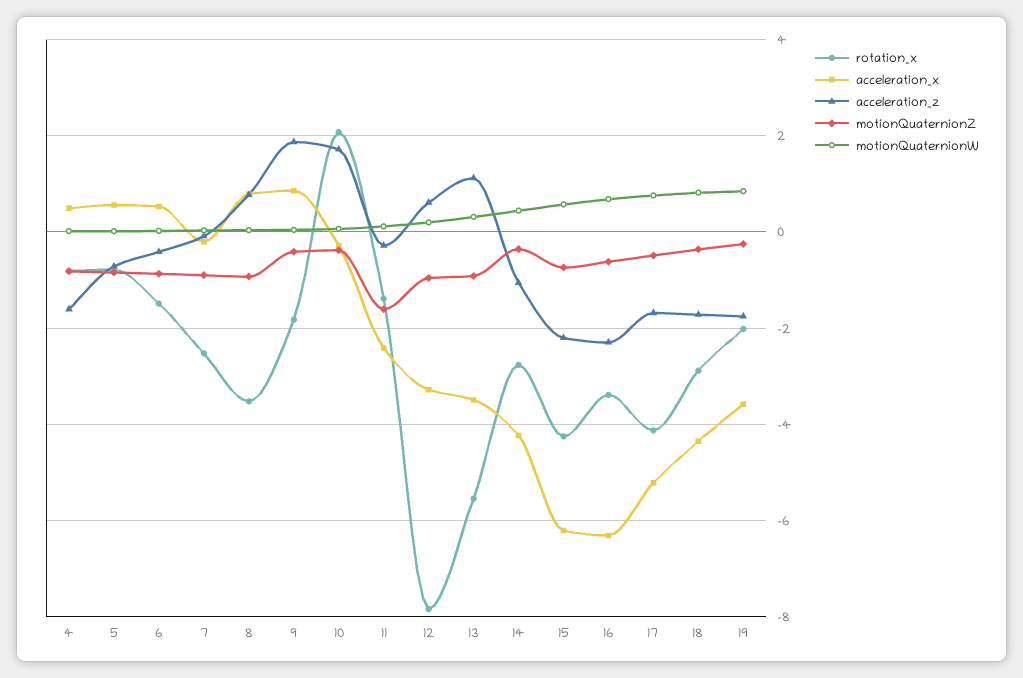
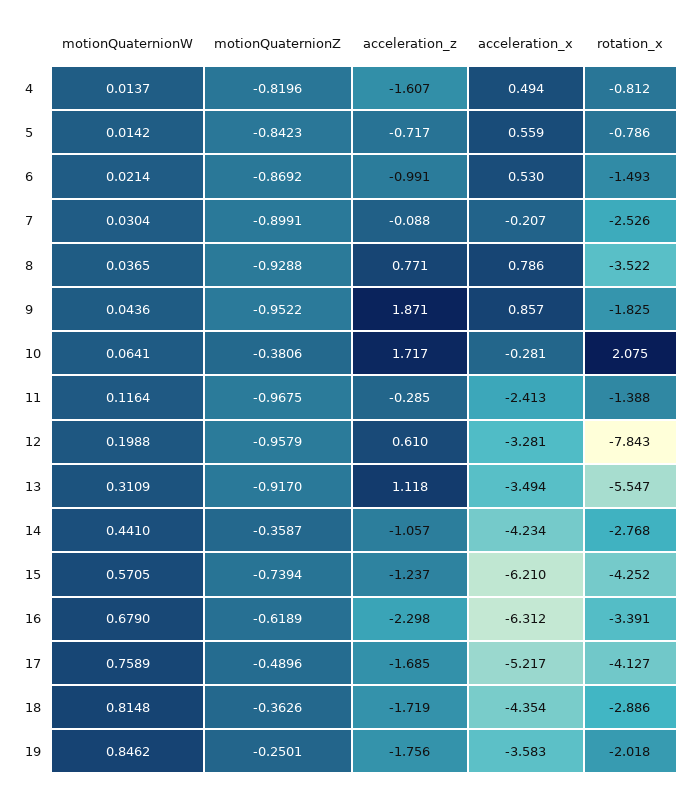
  {
    "rotation_x": {
      "4": -0.812,
      "5": -0.786,
      "6": -1.493,
      "7": -2.526,
      "8": -3.522,
      "9": -1.825,
      "10": 2.075,
      "11": -1.388,
      "12": -7.843,
      "13": -5.547,
      "14": -2.768,
      "15": -4.252,
      "16": -3.391,
      "17": -4.127,
      "18": -2.886,
      "19": -2.018
    },
    "acceleration_x": {
      "4": 0.494,
      "5": 0.559,
      "6": 0.53,
      "7": -0.207,
      "8": 0.786,
      "9": 0.857,
      "10": -0.281,
      "11": -2.413,
      "12": -3.281,
      "13": -3.494,
      "14": -4.234,
      "15": -6.21,
      "16": -6.312,
      "17": -5.217,
      "18": -4.354,
      "19": -3.583
    },
    "acceleration_z": {
      "4": -1.607,
      "5": -0.717,
-     "6": -0.4,
+     "6": -0.991,
      "7": -0.088,
      "8": 0.771,
      "9": 1.871,
      "10": 1.717,
      "11": -0.285,
      "12": 0.61,
      "13": 1.118,
      "14": -1.057,
-     "15": -2.2,
+     "15": -1.237,
      "16": -2.298,
      "17": -1.685,
      "18": -1.719,
      "19": -1.756
    },
    "motionQuaternionZ": {
      "4": -0.8196,
      "5": -0.8423,
      "6": -0.8692,
      "7": -0.8991,
      "8": -0.9288,
-     "9": -0.4,
+     "9": -0.9522,
      "10": -0.3806,
-     "11": -1.6,
+     "11": -0.9675,
      "12": -0.9579,
      "13": -0.917,
      "14": -0.3587,
      "15": -0.7394,
      "16": -0.6189,
      "17": -0.4896,
      "18": -0.3626,
      "19": -0.2501
    },
    "motionQuaternionW": {
      "4": 0.0137,
      "5": 0.0142,
      "6": 0.0214,
      "7": 0.0304,
      "8": 0.0365,
      "9": 0.0436,
      "10": 0.0641,
      "11": 0.1164,
      "12": 0.1988,
      "13": 0.3109,
      "14": 0.441,
      "15": 0.5705,
      "16": 0.679,
      "17": 0.7589,
      "18": 0.8148,
      "19": 0.8462
    }
  }

